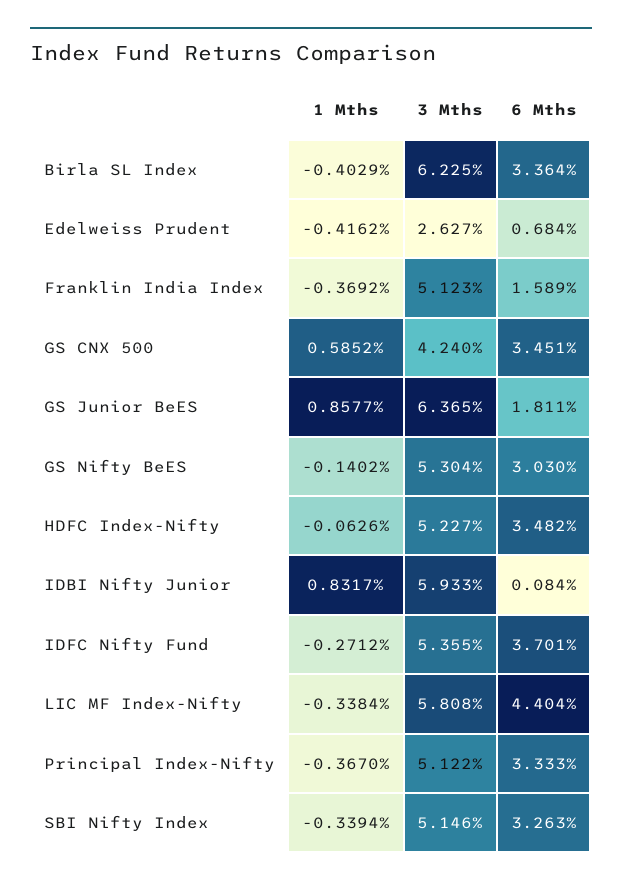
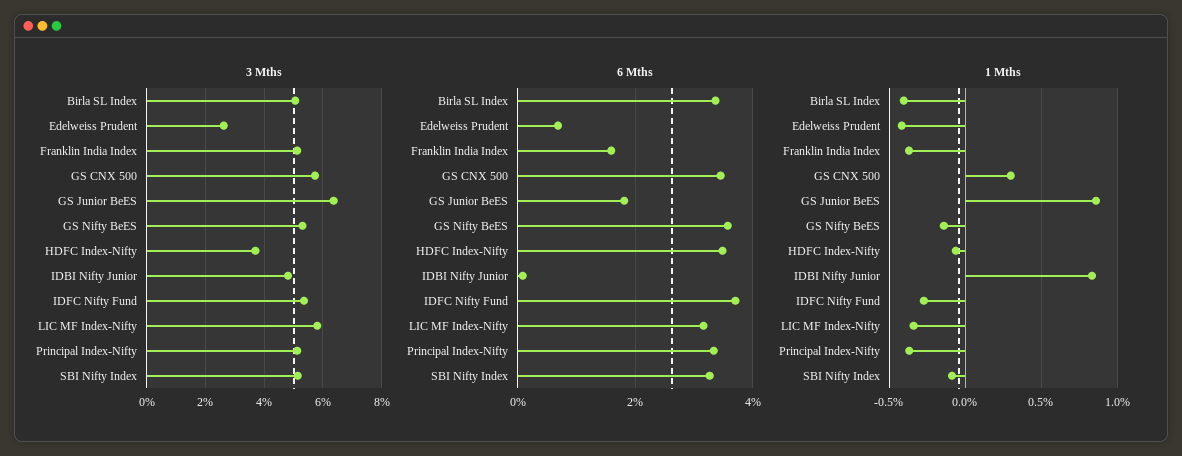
  {
    "1 Mths": {
      "Birla SL Index": -0.4029,
      "Edelweiss Prudent": -0.4162,
      "Franklin India Index": -0.3692,
-     "GS CNX 500": 0.5852,
+     "GS CNX 500": 0.3,
      "GS Junior BeES": 0.8577,
      "GS Nifty BeES": -0.1402,
      "HDFC Index-Nifty": -0.0626,
      "IDBI Nifty Junior": 0.8317,
      "IDFC Nifty Fund": -0.2712,
      "LIC MF Index-Nifty": -0.3384,
      "Principal Index-Nifty": -0.367,
-     "SBI Nifty Index": -0.3394
+     "SBI Nifty Index": -0.1
    },
    "3 Mths": {
-     "Birla SL Index": 6.225,
+     "Birla SL Index": 5,
      "Edelweiss Prudent": 2.627,
      "Franklin India Index": 5.123,
-     "GS CNX 500": 4.24,
+     "GS CNX 500": 5.75,
      "GS Junior BeES": 6.365,
      "GS Nifty BeES": 5.304,
-     "HDFC Index-Nifty": 5.227,
+     "HDFC Index-Nifty": 3.75,
-     "IDBI Nifty Junior": 5.933,
+     "IDBI Nifty Junior": 4.75,
      "IDFC Nifty Fund": 5.355,
      "LIC MF Index-Nifty": 5.808,
      "Principal Index-Nifty": 5.122,
      "SBI Nifty Index": 5.146
    },
    "6 Mths": {
      "Birla SL Index": 3.364,
      "Edelweiss Prudent": 0.684,
      "Franklin India Index": 1.589,
      "GS CNX 500": 3.451,
      "GS Junior BeES": 1.811,
-     "GS Nifty BeES": 3.03,
+     "GS Nifty BeES": 3.6,
      "HDFC Index-Nifty": 3.482,
      "IDBI Nifty Junior": 0.084,
      "IDFC Nifty Fund": 3.701,
-     "LIC MF Index-Nifty": 4.404,
+     "LIC MF Index-Nifty": 3.2,
      "Principal Index-Nifty": 3.333,
      "SBI Nifty Index": 3.263
    }
  }

